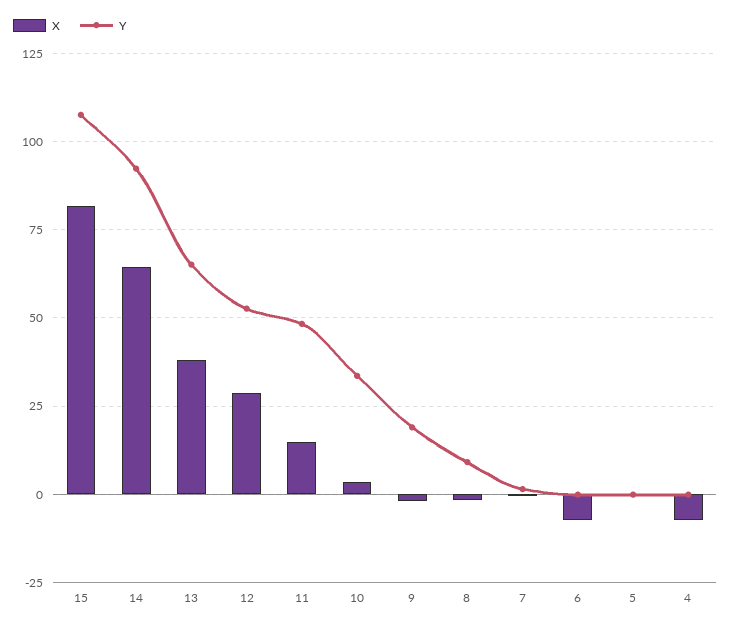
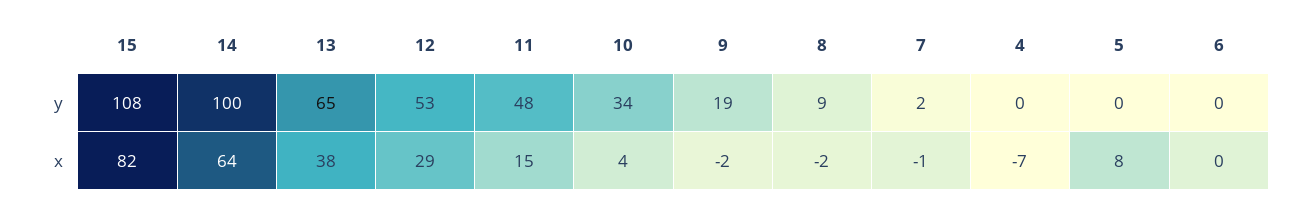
  {
    "X": {
      "15": 82,
      "14": 64,
      "13": 38,
      "12": 29,
      "11": 15,
      "10": 4,
      "9": -2,
      "8": -2,
      "7": -1,
-     "6": -7.5,
+     "6": 0,
-     "5": 0,
+     "5": 8,
      "4": -7
    },
    "Y": {
      "15": 108,
-     "14": 92.5,
+     "14": 100,
      "13": 65,
      "12": 53,
      "11": 48,
      "10": 34,
      "9": 19,
      "8": 9,
      "7": 2,
      "6": 0,
      "5": 0,
      "4": 0
    }
  }

